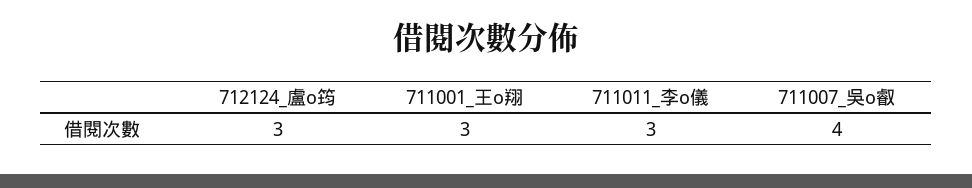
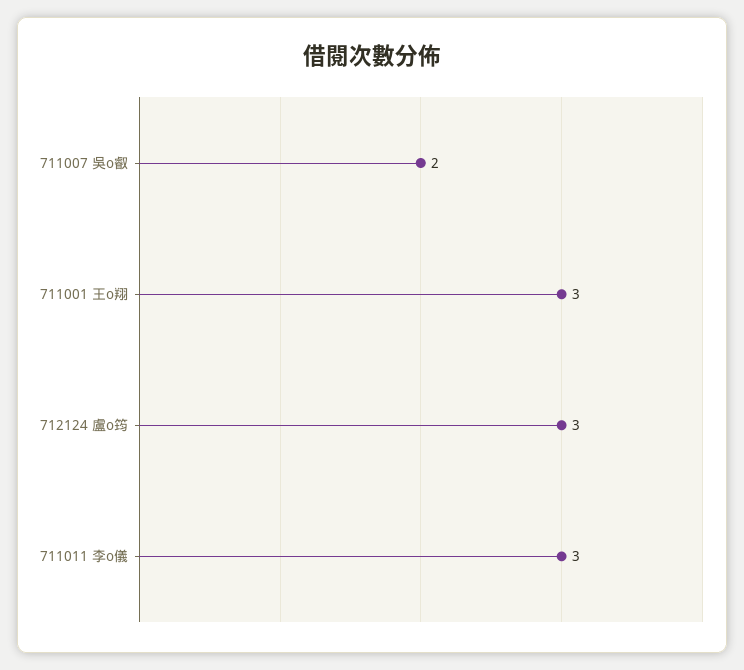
  {
    "712124_盧o筠": 3,
    "711001_王o翔": 3,
    "711011_李o儀": 3,
-   "711007_吳o叡": 4
+   "711007_吳o叡": 2
  }

